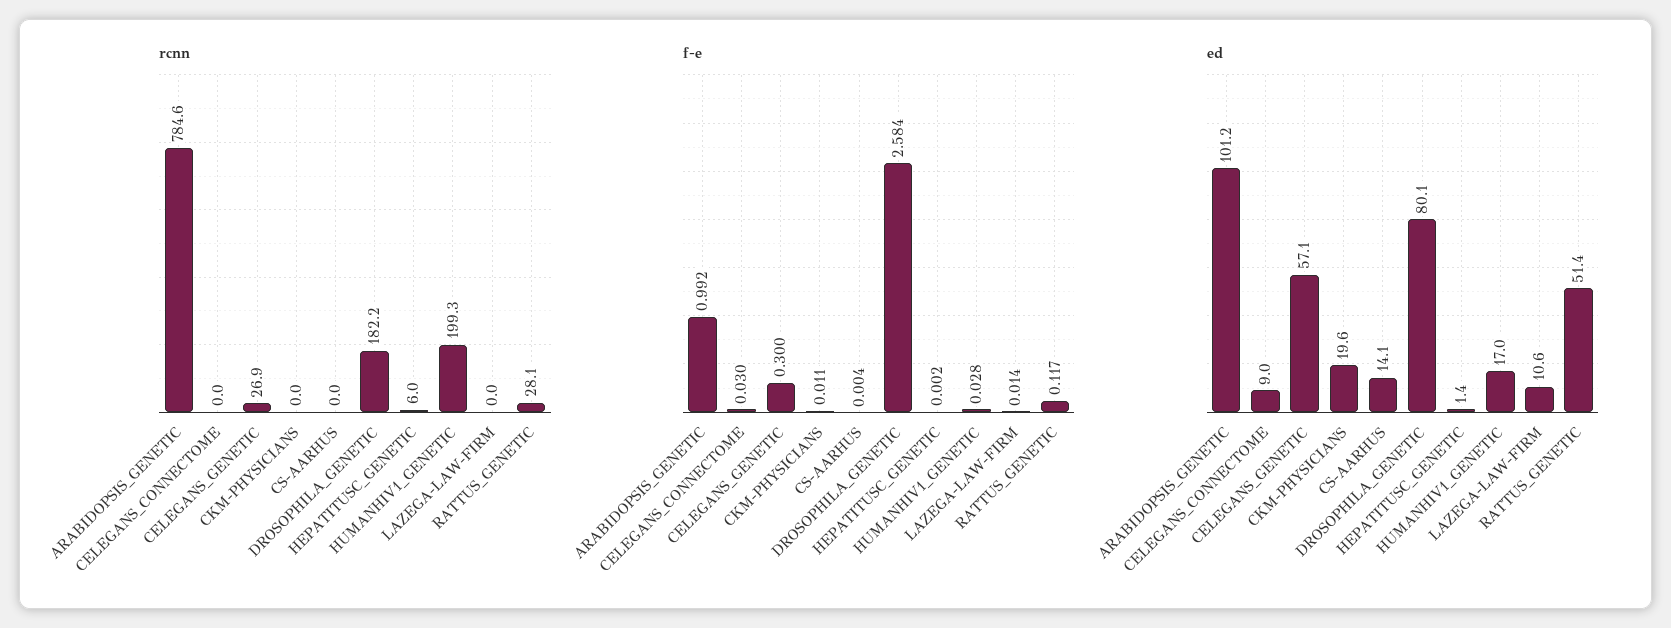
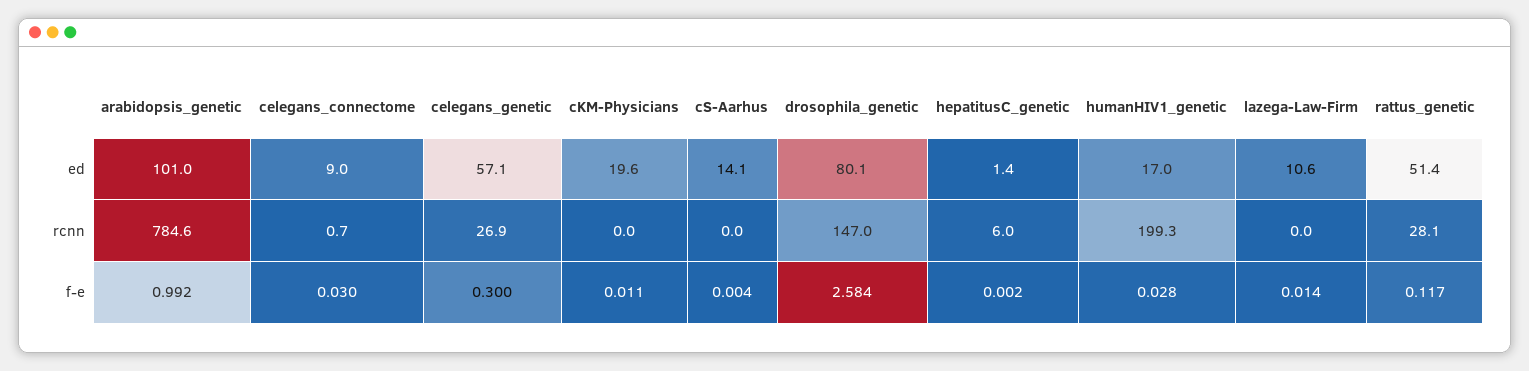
  {
    "rcnn": {
      "ARABIDOPSIS_GENETIC": 784.6,
-     "CELEGANS_CONNECTOME": 0,
+     "CELEGANS_CONNECTOME": 0.7,
      "CELEGANS_GENETIC": 26.9,
      "CKM-PHYSICIANS": 0,
      "CS-AARHUS": 0,
-     "DROSOPHILA_GENETIC": 182.2,
+     "DROSOPHILA_GENETIC": 147,
      "HEPATITUSC_GENETIC": 6,
      "HUMANHIV1_GENETIC": 199.3,
      "LAZEGA-LAW-FIRM": 0,
      "RATTUS_GENETIC": 28.1
    },
    "f-e": {
      "ARABIDOPSIS_GENETIC": 0.992,
      "CELEGANS_CONNECTOME": 0.03,
      "CELEGANS_GENETIC": 0.3,
      "CKM-PHYSICIANS": 0.011,
      "CS-AARHUS": 0.004,
      "DROSOPHILA_GENETIC": 2.584,
      "HEPATITUSC_GENETIC": 0.002,
      "HUMANHIV1_GENETIC": 0.028,
      "LAZEGA-LAW-FIRM": 0.014,
      "RATTUS_GENETIC": 0.117
    },
    "ed": {
-     "ARABIDOPSIS_GENETIC": 101.2,
+     "ARABIDOPSIS_GENETIC": 101,
      "CELEGANS_CONNECTOME": 9,
      "CELEGANS_GENETIC": 57.1,
      "CKM-PHYSICIANS": 19.6,
      "CS-AARHUS": 14.1,
      "DROSOPHILA_GENETIC": 80.1,
      "HEPATITUSC_GENETIC": 1.4,
      "HUMANHIV1_GENETIC": 17,
      "LAZEGA-LAW-FIRM": 10.6,
      "RATTUS_GENETIC": 51.4
    }
  }

